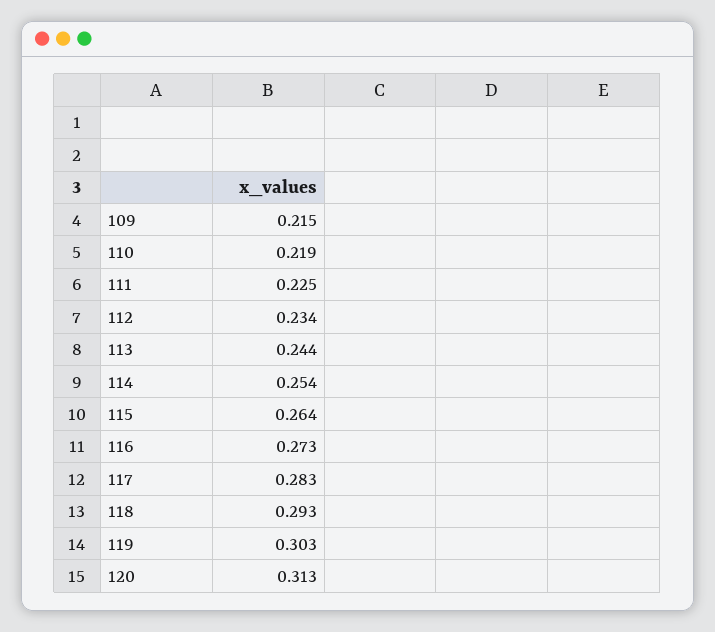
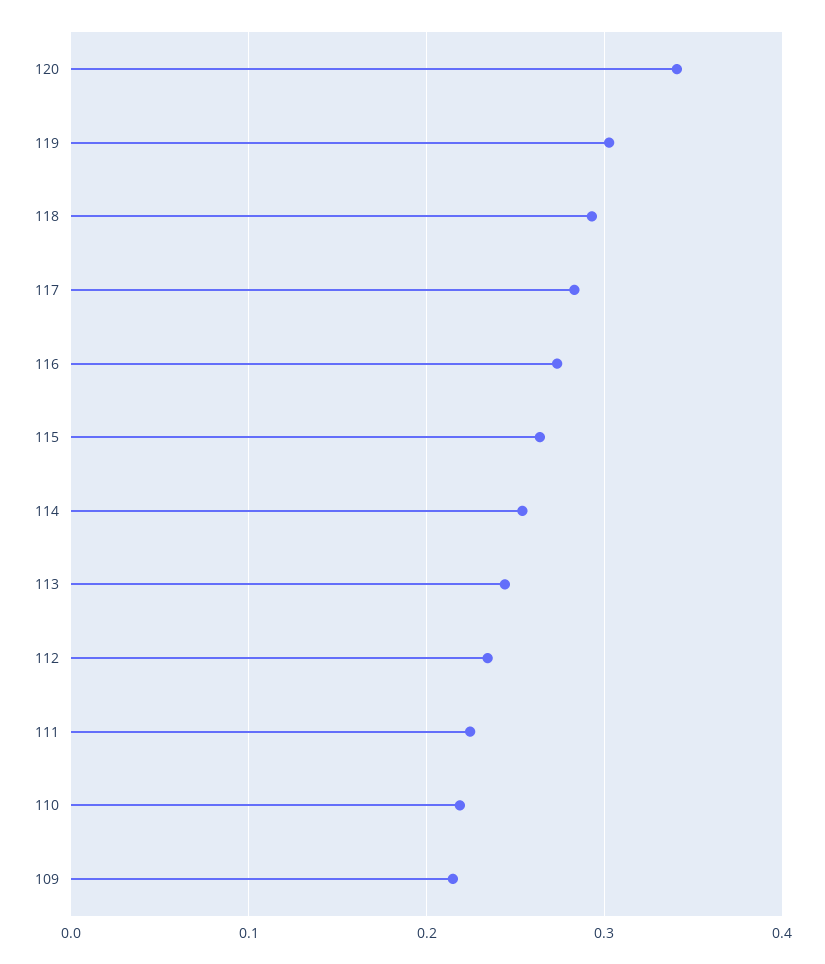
  {
    "109": 0.215,
    "110": 0.219,
    "111": 0.225,
    "112": 0.234,
    "113": 0.244,
    "114": 0.254,
    "115": 0.264,
    "116": 0.273,
    "117": 0.283,
    "118": 0.293,
    "119": 0.303,
-   "120": 0.313
+   "120": 0.34
  }

